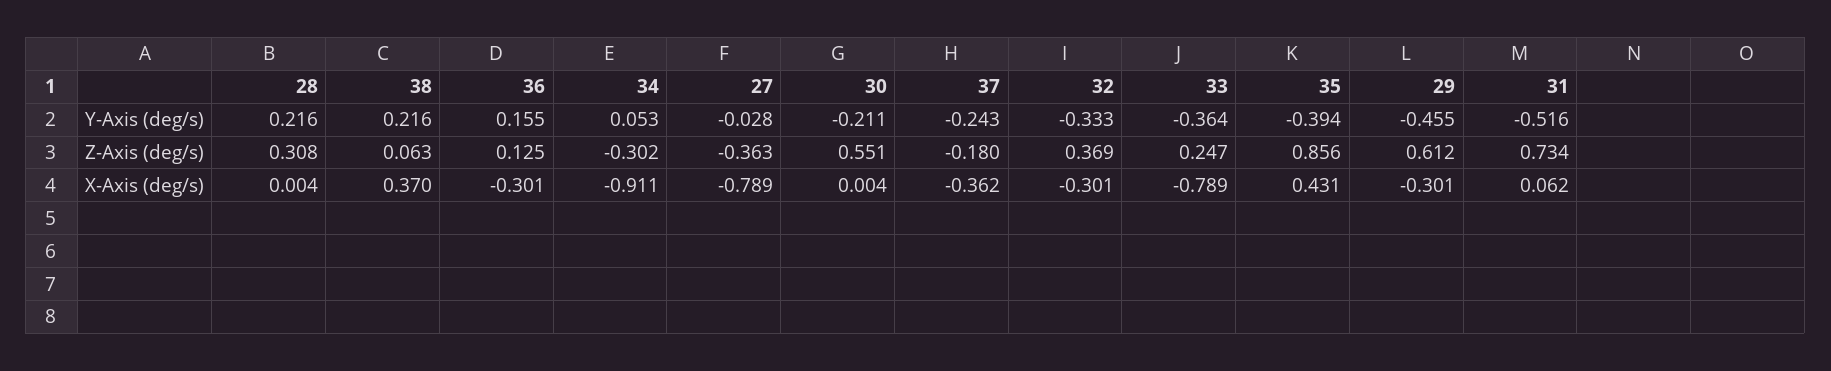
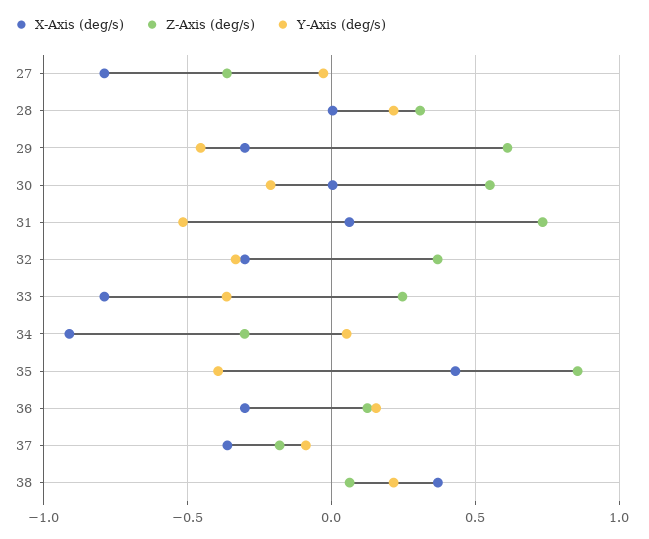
  {
    "Y-Axis (deg/s)": {
      "28": 0.216,
      "38": 0.216,
      "36": 0.155,
      "34": 0.053,
      "27": -0.028,
      "30": -0.211,
-     "37": -0.243,
+     "37": -0.1,
      "32": -0.333,
      "33": -0.364,
      "35": -0.394,
      "29": -0.455,
      "31": -0.516
    },
    "Z-Axis (deg/s)": {
      "28": 0.308,
      "38": 0.063,
      "36": 0.125,
      "34": -0.302,
      "27": -0.363,
      "30": 0.551,
      "37": -0.18,
      "32": 0.369,
      "33": 0.247,
      "35": 0.856,
      "29": 0.612,
      "31": 0.734
    },
    "X-Axis (deg/s)": {
      "28": 0.004,
      "38": 0.37,
      "36": -0.301,
      "34": -0.911,
      "27": -0.789,
      "30": 0.004,
      "37": -0.362,
      "32": -0.301,
      "33": -0.789,
      "35": 0.431,
      "29": -0.301,
      "31": 0.062
    }
  }

